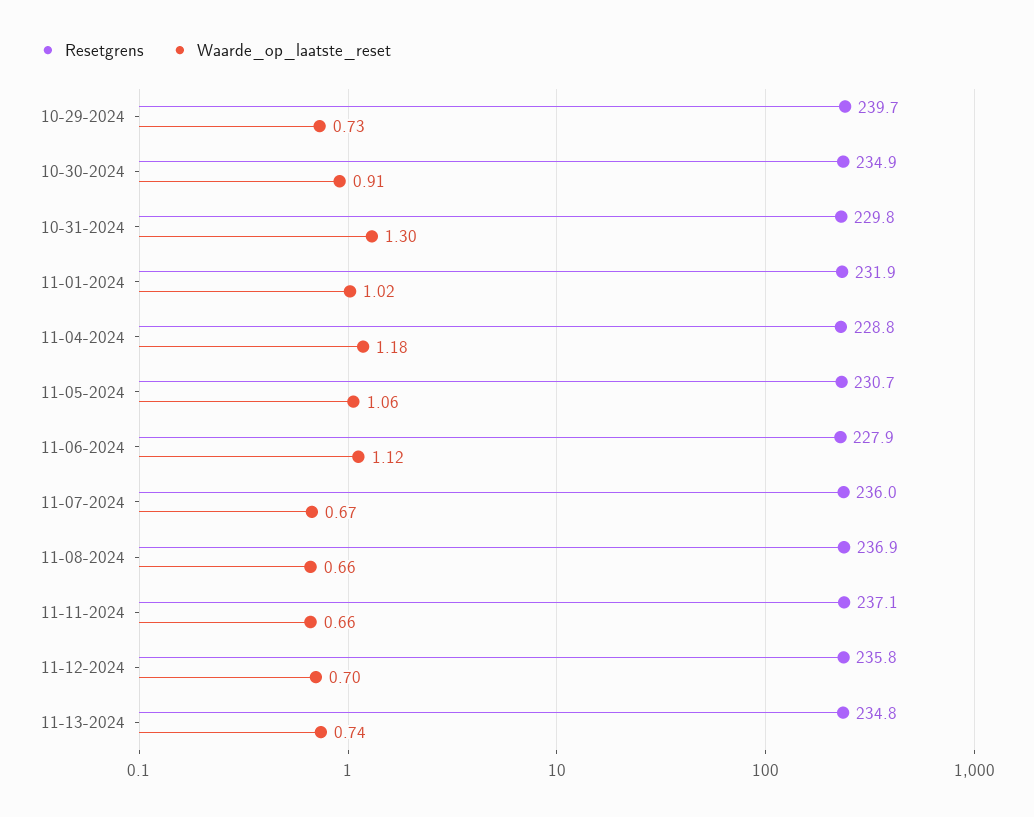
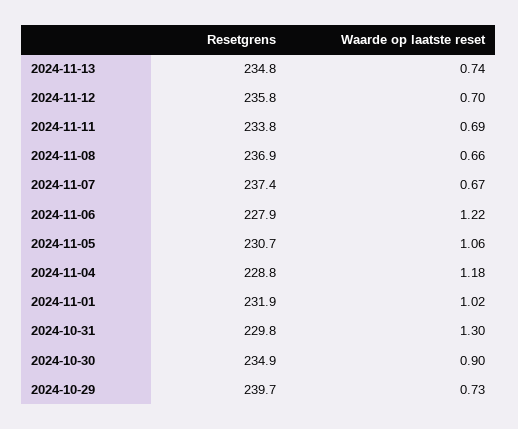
  {
    "Resetgrens": {
      "10-29-2024": 239.7,
      "10-30-2024": 234.9,
      "10-31-2024": 229.8,
      "11-01-2024": 231.9,
      "11-04-2024": 228.8,
      "11-05-2024": 230.7,
      "11-06-2024": 227.9,
-     "11-07-2024": 236,
+     "11-07-2024": 237.4,
      "11-08-2024": 236.9,
-     "11-11-2024": 237.1,
+     "11-11-2024": 233.8,
      "11-12-2024": 235.8,
      "11-13-2024": 234.8
    },
    "Waarde_op_laatste_reset": {
      "10-29-2024": 0.73,
-     "10-30-2024": 0.91,
+     "10-30-2024": 0.9,
      "10-31-2024": 1.3,
      "11-01-2024": 1.02,
      "11-04-2024": 1.18,
      "11-05-2024": 1.06,
-     "11-06-2024": 1.12,
+     "11-06-2024": 1.22,
      "11-07-2024": 0.67,
      "11-08-2024": 0.66,
-     "11-11-2024": 0.66,
+     "11-11-2024": 0.69,
      "11-12-2024": 0.7,
      "11-13-2024": 0.74
    }
  }

